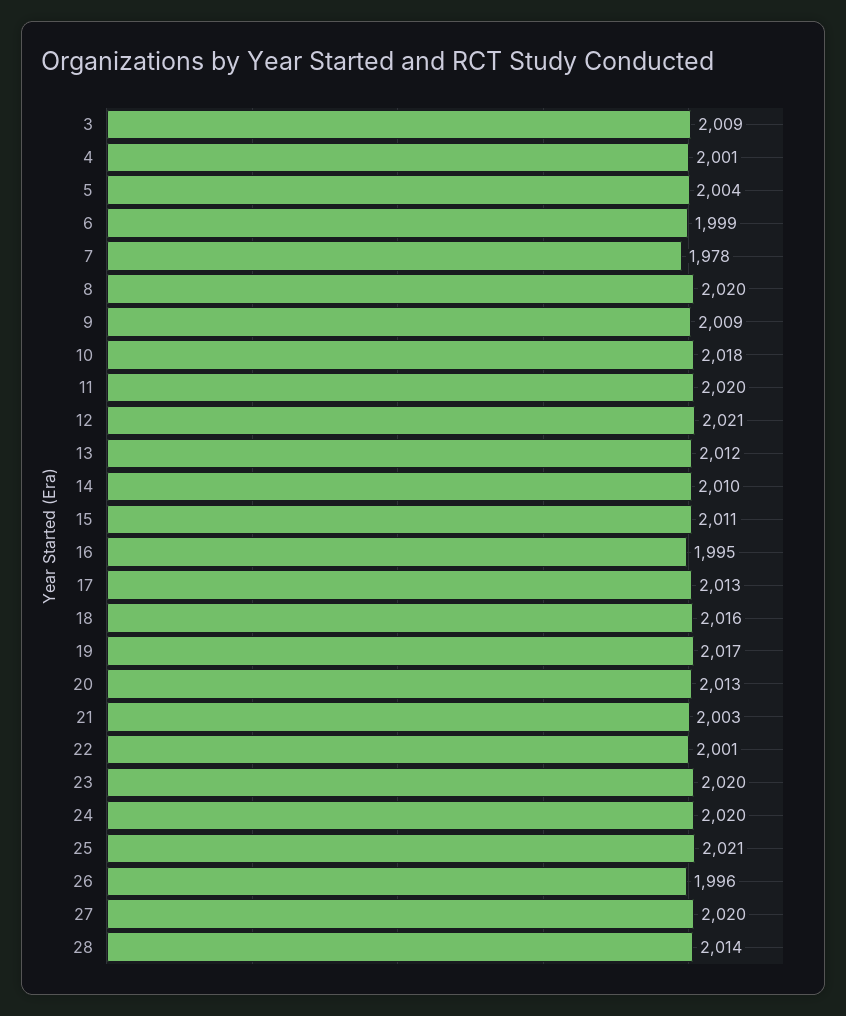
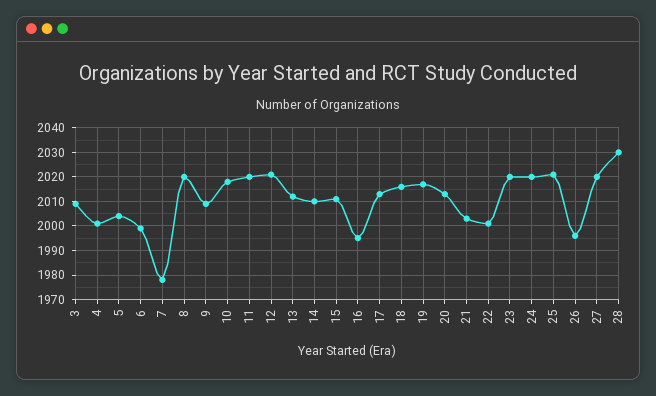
  {
    "3": 2009,
    "4": 2001,
    "5": 2004,
    "6": 1999,
    "7": 1978,
    "8": 2020,
    "9": 2009,
    "10": 2018,
    "11": 2020,
    "12": 2021,
    "13": 2012,
    "14": 2010,
    "15": 2011,
    "16": 1995,
    "17": 2013,
    "18": 2016,
    "19": 2017,
    "20": 2013,
    "21": 2003,
    "22": 2001,
    "23": 2020,
    "24": 2020,
    "25": 2021,
    "26": 1996,
    "27": 2020,
-   "28": 2014
+   "28": 2030
  }

